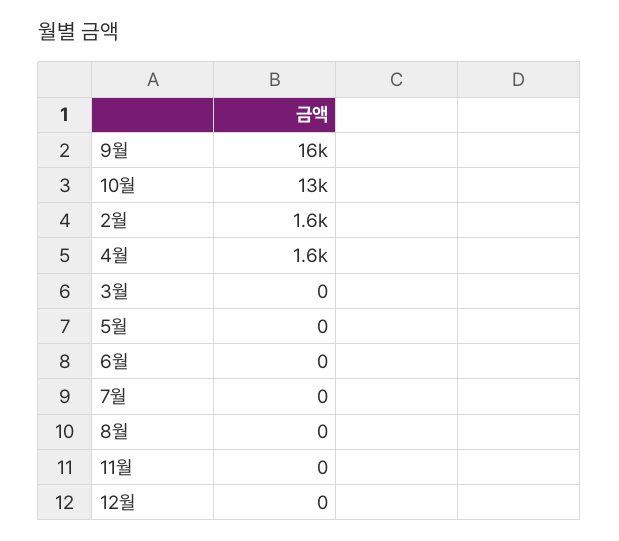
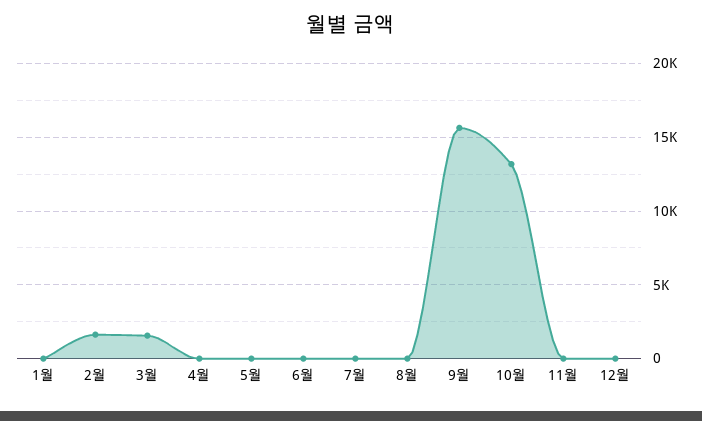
  {
    "9월": 16000,
    "10월": 13000,
    "2월": 1600,
-   "4월": 1600,
+   "4월": 0,
-   "3월": 0,
+   "3월": 1500,
    "5월": 0,
    "6월": 0,
    "7월": 0,
    "8월": 0,
    "11월": 0,
-   "12월": 0
+   "12월": 0,
+   "1월": 0
  }

